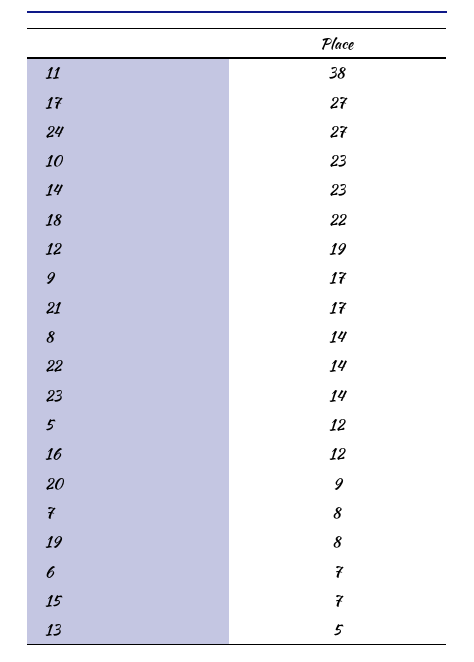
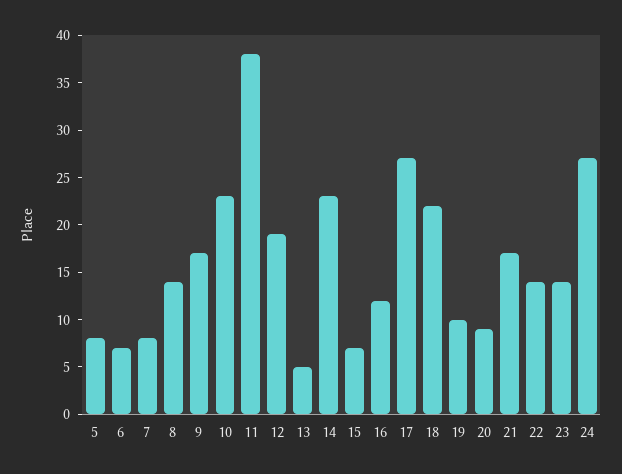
  {
    "11": 38,
    "17": 27,
    "24": 27,
    "10": 23,
    "14": 23,
    "18": 22,
    "12": 19,
    "9": 17,
    "21": 17,
    "8": 14,
    "22": 14,
    "23": 14,
-   "5": 12,
+   "5": 8,
    "16": 12,
    "20": 9,
    "7": 8,
-   "19": 8,
+   "19": 10,
    "6": 7,
    "15": 7,
    "13": 5
  }

